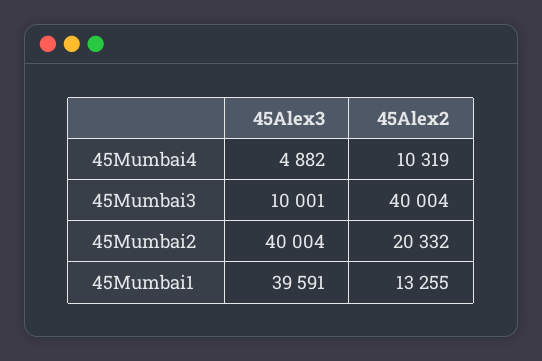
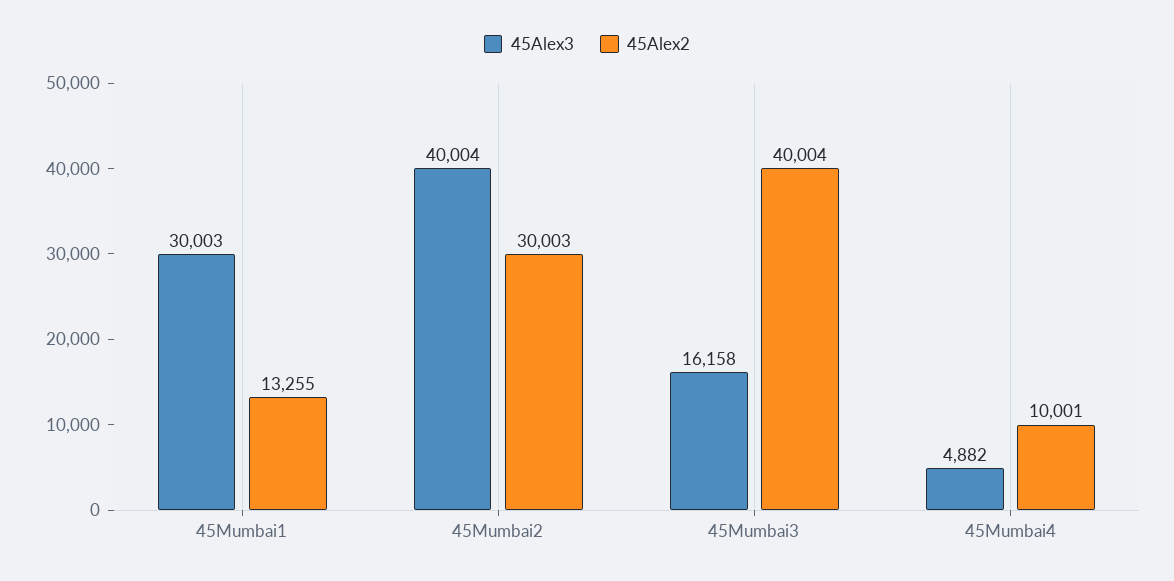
  {
    "45Alex3": {
      "45Mumbai4": 4882,
-     "45Mumbai3": 10001,
+     "45Mumbai3": 16158,
      "45Mumbai2": 40004,
-     "45Mumbai1": 39591
+     "45Mumbai1": 30003
    },
    "45Alex2": {
-     "45Mumbai4": 10319,
+     "45Mumbai4": 10001,
      "45Mumbai3": 40004,
-     "45Mumbai2": 20332,
+     "45Mumbai2": 30003,
      "45Mumbai1": 13255
    }
  }

